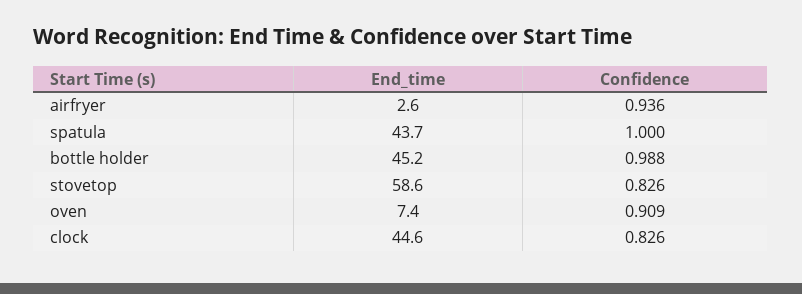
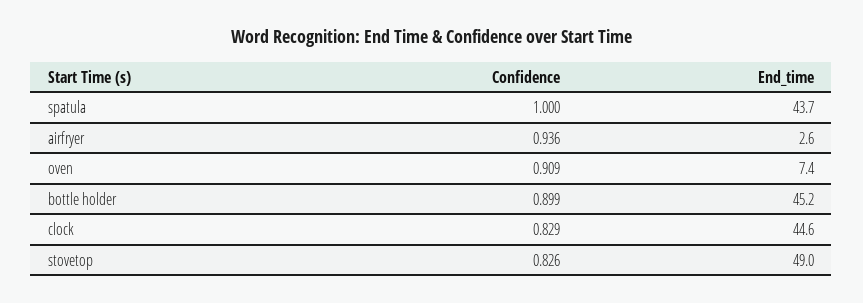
  {
    "End_time": {
      "airfryer": 2.6,
      "spatula": 43.7,
      "bottle holder": 45.2,
-     "stovetop": 58.6,
+     "stovetop": 49,
      "oven": 7.4,
      "clock": 44.6
    },
    "Confidence": {
      "airfryer": 0.936,
      "spatula": 1,
-     "bottle holder": 0.988,
+     "bottle holder": 0.899,
      "stovetop": 0.826,
      "oven": 0.909,
-     "clock": 0.826
+     "clock": 0.829
    }
  }

